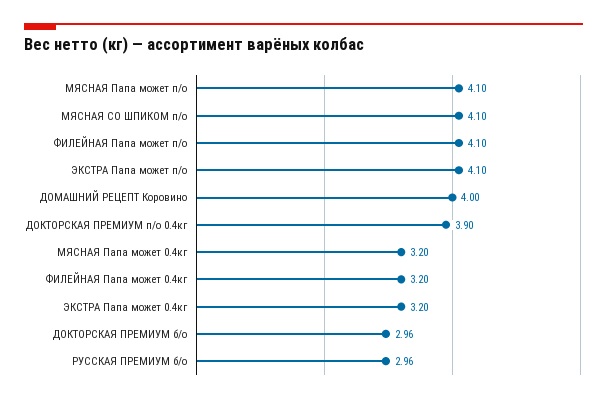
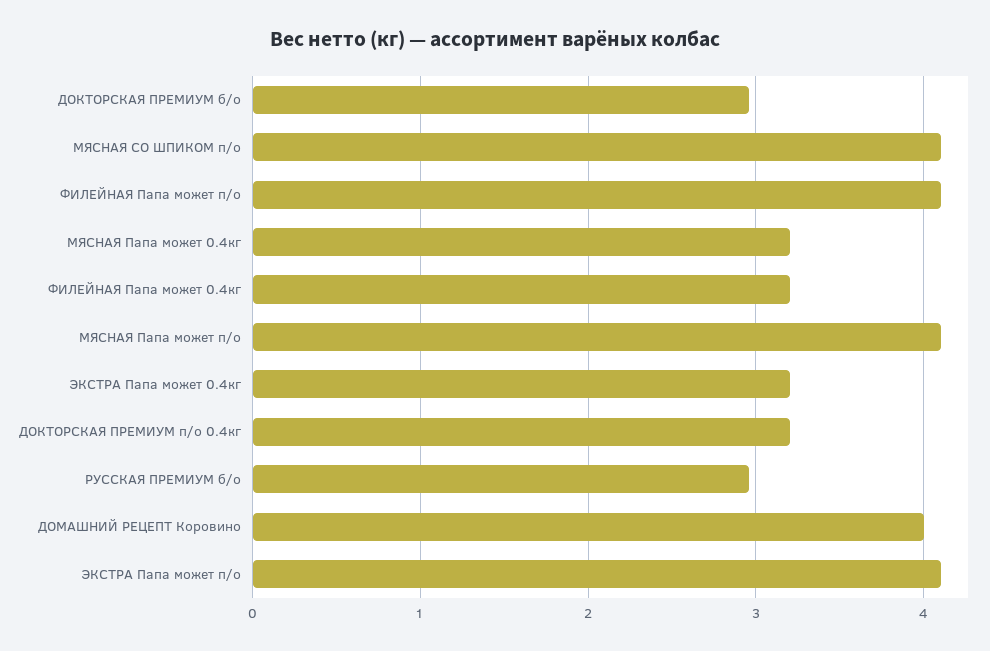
  {
    "МЯСНАЯ Папа может п/о": 4.1,
    "МЯСНАЯ СО ШПИКОМ п/о": 4.1,
    "ФИЛЕЙНАЯ Папа может п/о": 4.1,
    "ЭКСТРА Папа может п/о": 4.1,
    "ДОМАШНИЙ РЕЦЕПТ Коровино": 4,
-   "ДОКТОРСКАЯ ПРЕМИУМ п/о 0.4кг": 3.9,
+   "ДОКТОРСКАЯ ПРЕМИУМ п/о 0.4кг": 3.2,
    "МЯСНАЯ Папа может 0.4кг": 3.2,
    "ФИЛЕЙНАЯ Папа может 0.4кг": 3.2,
    "ЭКСТРА Папа может 0.4кг": 3.2,
    "ДОКТОРСКАЯ ПРЕМИУМ б/о": 2.96,
    "РУССКАЯ ПРЕМИУМ б/о": 2.96
  }

